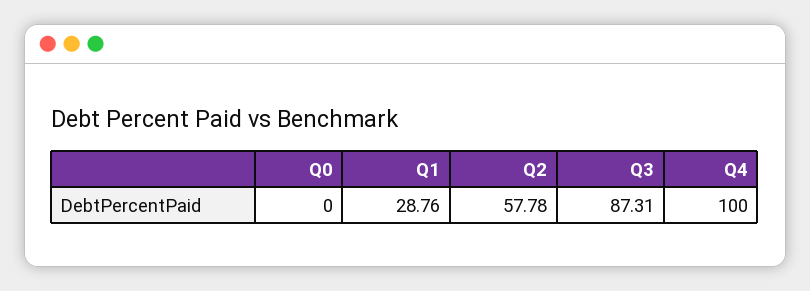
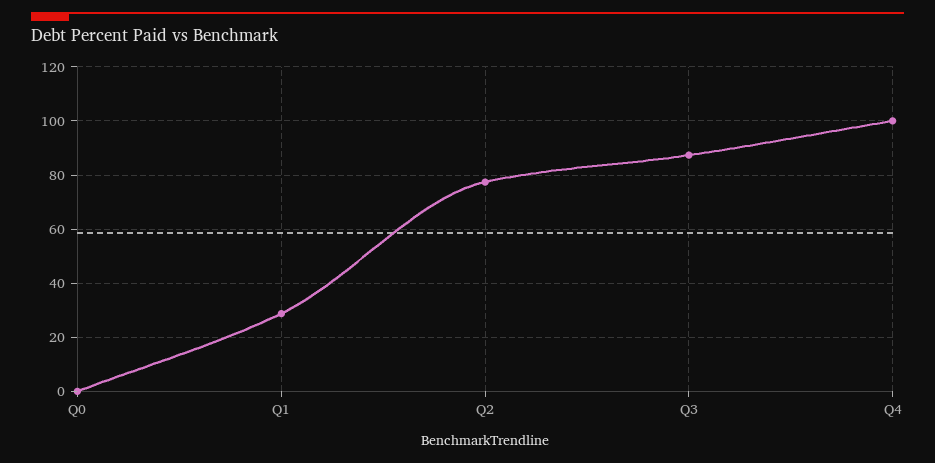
  {
    "Q0": 0,
    "Q1": 28.76,
-   "Q2": 57.78,
+   "Q2": 77.5,
    "Q3": 87.31,
    "Q4": 100
  }

